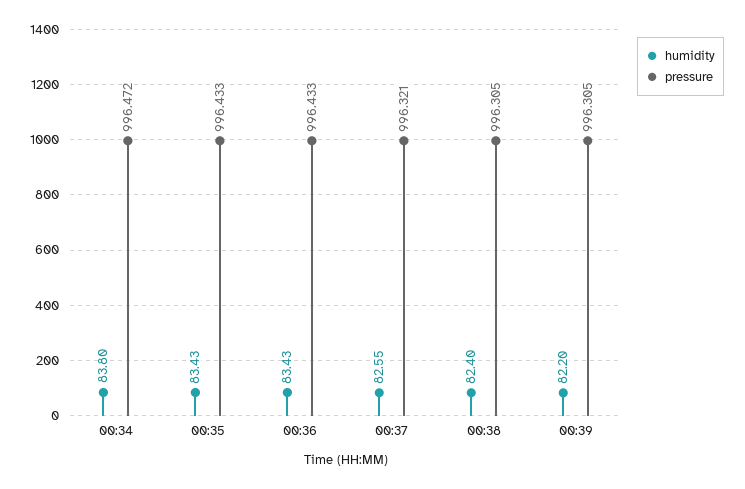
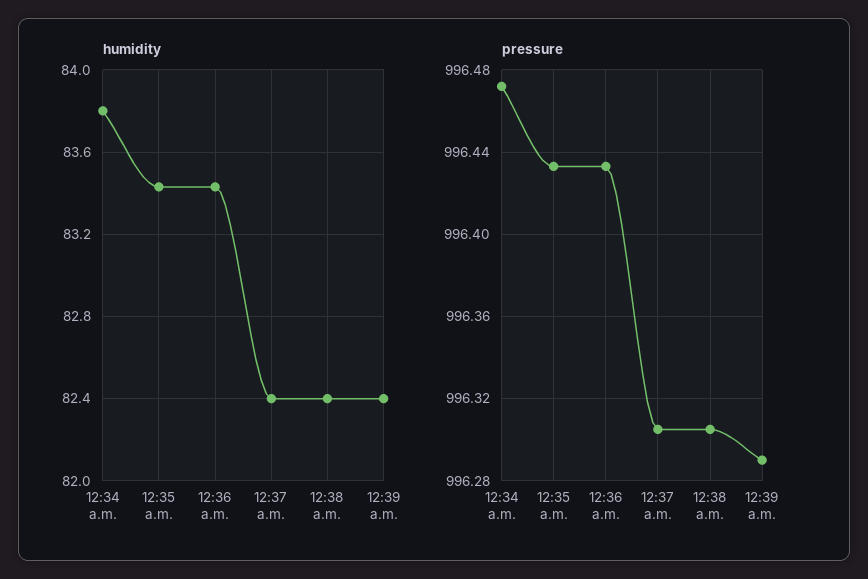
  {
    "humidity": {
      "00:34": 83.8,
      "00:35": 83.43,
      "00:36": 83.43,
-     "00:37": 82.55,
+     "00:37": 82.4,
      "00:38": 82.4,
-     "00:39": 82.2
+     "00:39": 82.4
    },
    "pressure": {
      "00:34": 996.472,
      "00:35": 996.433,
      "00:36": 996.433,
-     "00:37": 996.321,
+     "00:37": 996.305,
      "00:38": 996.305,
-     "00:39": 996.305
+     "00:39": 996.29
    }
  }

